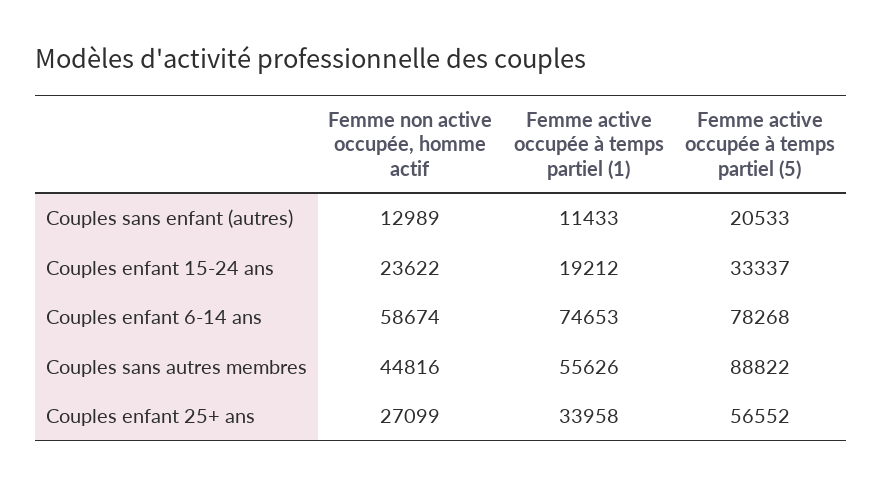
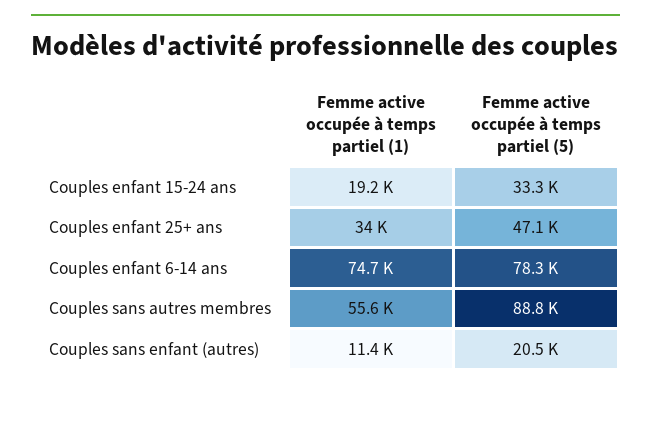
  {
-   "Femme non active occupée, homme actif": {
-     "Couples sans enfant (autres)": 12989,
-     "Couples enfant 15-24 ans": 23622,
-     "Couples enfant 6-14 ans": 58674,
-     "Couples sans autres membres": 44816,
-     "Couples enfant 25+ ans": 27099
-   },
    "Femme active occupée à temps partiel (1)": {
      "Couples sans enfant (autres)": 11433,
      "Couples enfant 15-24 ans": 19212,
      "Couples enfant 6-14 ans": 74653,
      "Couples sans autres membres": 55626,
      "Couples enfant 25+ ans": 33958
    },
    "Femme active occupée à temps partiel (5)": {
      "Couples sans enfant (autres)": 20533,
      "Couples enfant 15-24 ans": 33337,
      "Couples enfant 6-14 ans": 78268,
      "Couples sans autres membres": 88822,
-     "Couples enfant 25+ ans": 56552
+     "Couples enfant 25+ ans": 47100
    }
  }

